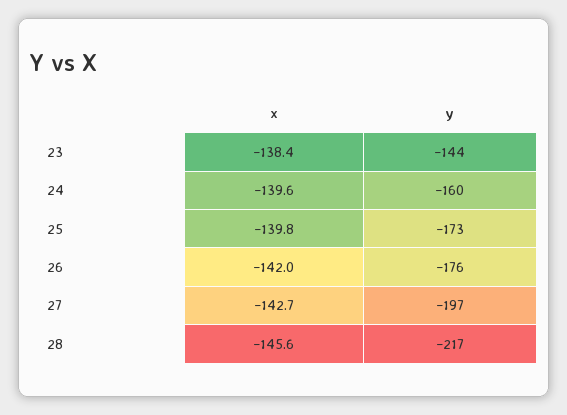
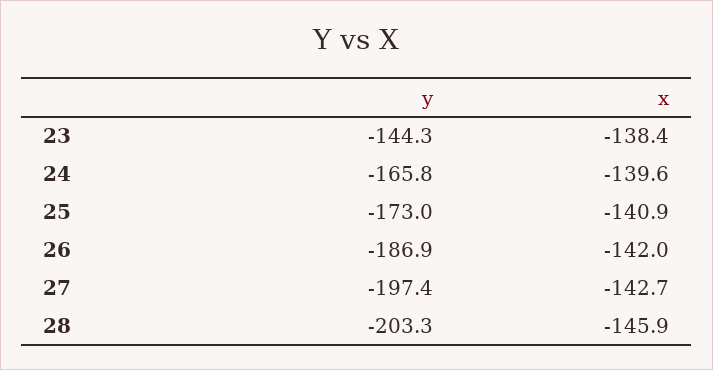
  {
    "x": {
      "23": -138.4,
      "24": -139.6,
-     "25": -139.8,
+     "25": -140.9,
      "26": -142,
      "27": -142.7,
-     "28": -145.6
+     "28": -145.9
    },
    "y": {
      "23": -144.3,
-     "24": -160,
+     "24": -165.8,
      "25": -173,
-     "26": -176,
+     "26": -186.9,
      "27": -197.4,
-     "28": -217
+     "28": -203.3
    }
  }

